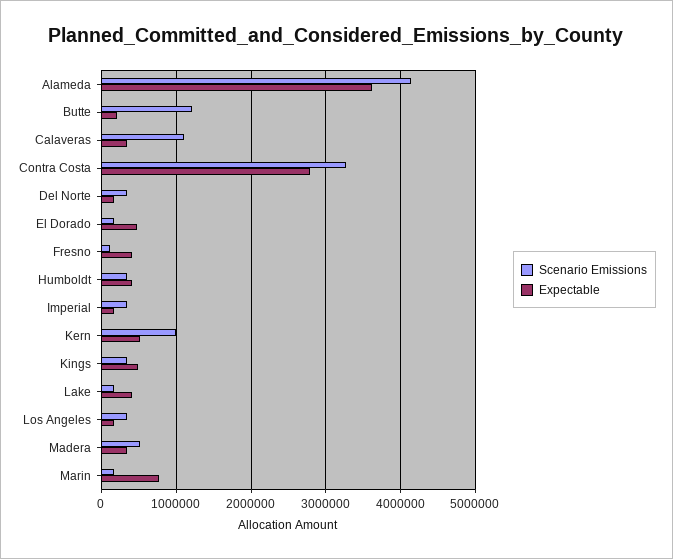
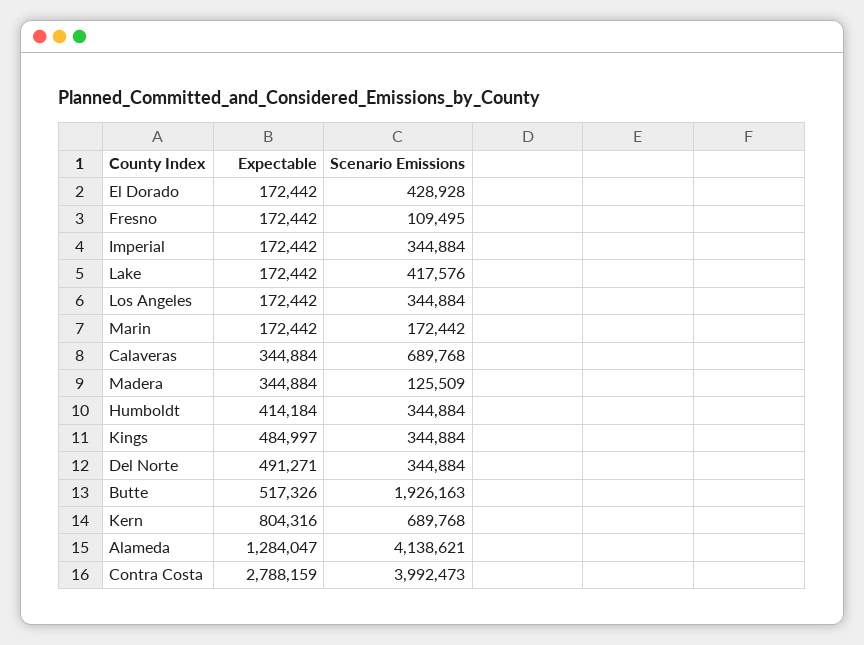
  {
    "Scenario Emissions": {
      "Alameda": 4138621,
-     "Butte": 1200000,
+     "Butte": 1926163,
-     "Calaveras": 1100000,
+     "Calaveras": 689768,
-     "Contra Costa": 3300000,
+     "Contra Costa": 3992473,
      "Del Norte": 344884,
-     "El Dorado": 200000,
+     "El Dorado": 428928,
      "Fresno": 109495,
      "Humboldt": 344884,
      "Imperial": 344884,
-     "Kern": 1000000,
+     "Kern": 689768,
      "Kings": 344884,
-     "Lake": 200000,
+     "Lake": 417576,
      "Los Angeles": 344884,
-     "Madera": 500000,
+     "Madera": 125509,
      "Marin": 172442
    },
    "Expectable": {
-     "Alameda": 3600000,
+     "Alameda": 1284047,
-     "Butte": 200000,
+     "Butte": 517326,
      "Calaveras": 344884,
      "Contra Costa": 2788159,
-     "Del Norte": 200000,
+     "Del Norte": 491271,
-     "El Dorado": 500000,
+     "El Dorado": 172442,
-     "Fresno": 400000,
+     "Fresno": 172442,
      "Humboldt": 414184,
      "Imperial": 172442,
-     "Kern": 500000,
+     "Kern": 804316,
      "Kings": 484997,
-     "Lake": 400000,
+     "Lake": 172442,
      "Los Angeles": 172442,
      "Madera": 344884,
-     "Marin": 800000
+     "Marin": 172442
    }
  }

